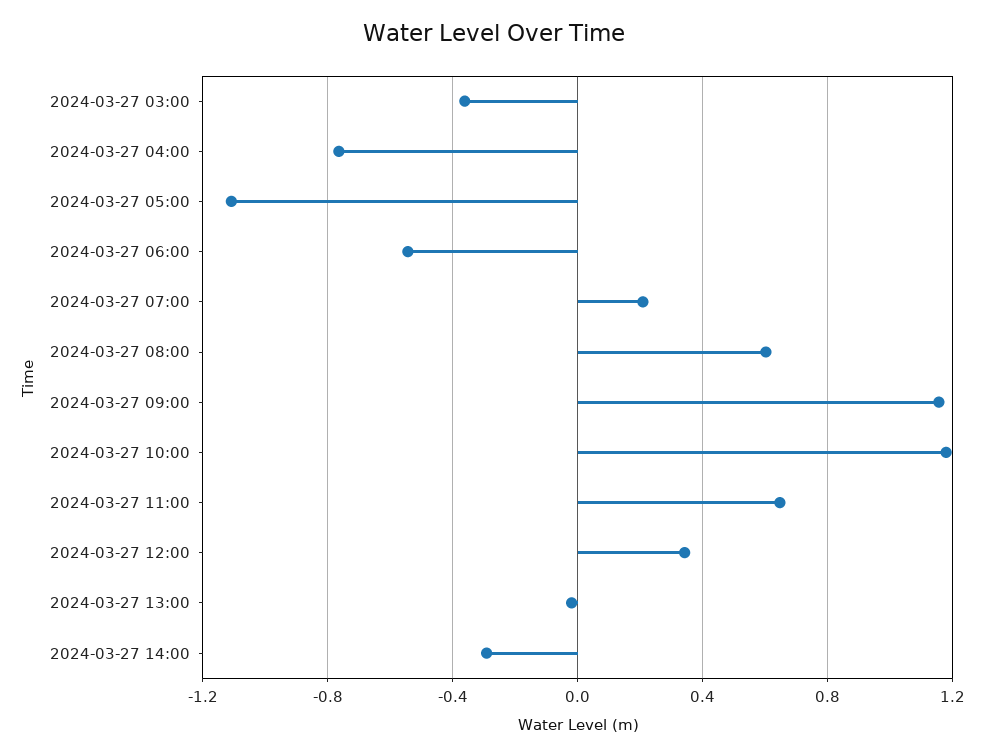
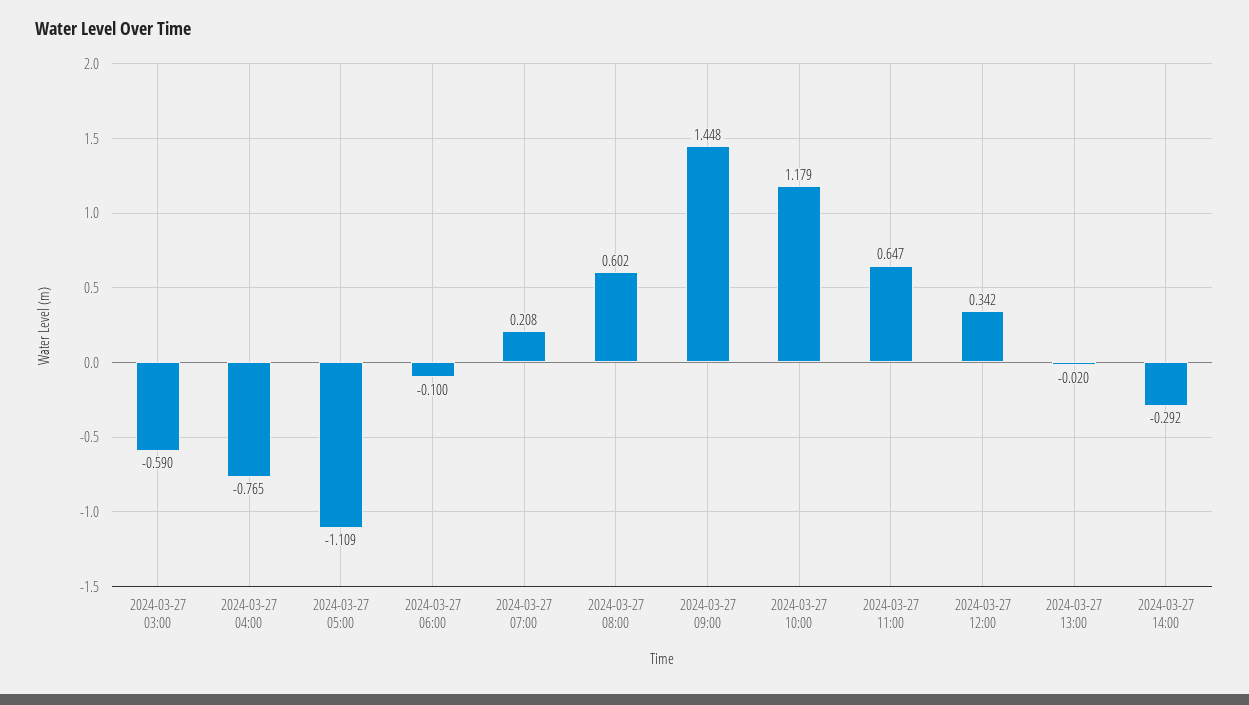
  {
-   "2024-03-27 03:00": -0.35,
+   "2024-03-27 03:00": -0.59,
    "2024-03-27 04:00": -0.765,
    "2024-03-27 05:00": -1.109,
-   "2024-03-27 06:00": -0.55,
+   "2024-03-27 06:00": -0.1,
    "2024-03-27 07:00": 0.208,
    "2024-03-27 08:00": 0.602,
-   "2024-03-27 09:00": 1.15,
+   "2024-03-27 09:00": 1.448,
    "2024-03-27 10:00": 1.179,
    "2024-03-27 11:00": 0.647,
    "2024-03-27 12:00": 0.342,
    "2024-03-27 13:00": -0.02,
    "2024-03-27 14:00": -0.292
  }

